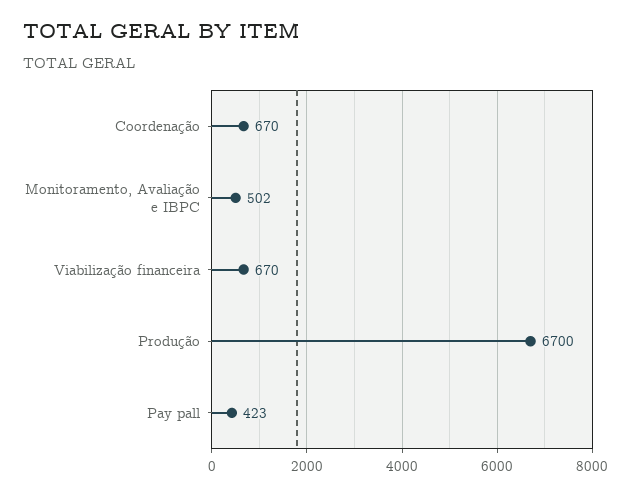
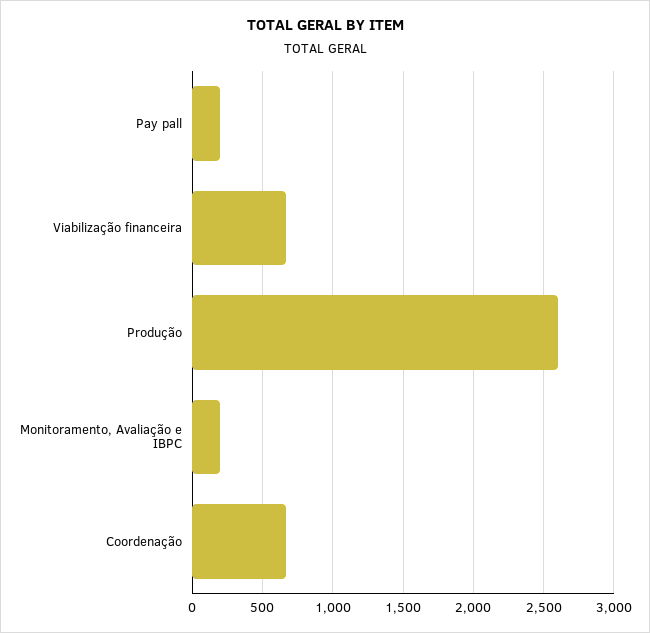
  {
    "Coordenação": 670,
-   "Monitoramento, Avaliação e IBPC": 502,
+   "Monitoramento, Avaliação e IBPC": 200,
    "Viabilização financeira": 670,
-   "Produção": 6700,
+   "Produção": 2600,
-   "Pay pall": 423
+   "Pay pall": 200
  }

